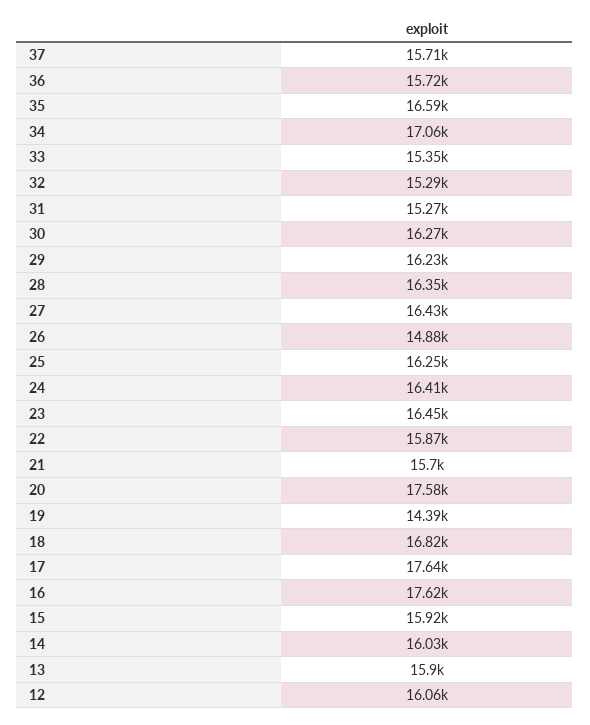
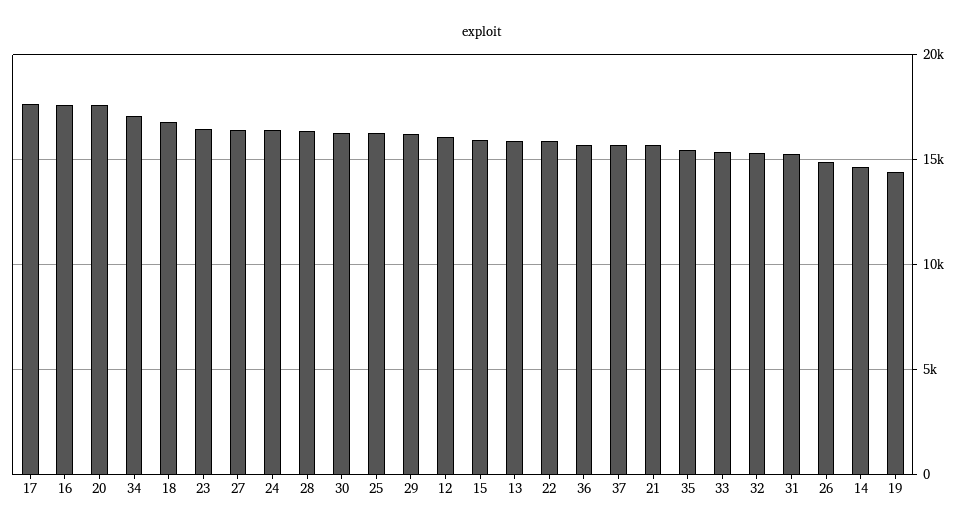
  {
    "37": 15710,
    "36": 15720,
-   "35": 16590,
+   "35": 15500,
    "34": 17060,
    "33": 15350,
    "32": 15290,
    "31": 15270,
    "30": 16270,
    "29": 16230,
    "28": 16350,
    "27": 16430,
    "26": 14880,
    "25": 16250,
    "24": 16410,
    "23": 16450,
    "22": 15870,
    "21": 15700,
    "20": 17580,
    "19": 14390,
    "18": 16820,
    "17": 17640,
    "16": 17620,
    "15": 15920,
-   "14": 16030,
+   "14": 14500,
    "13": 15900,
    "12": 16060
  }

